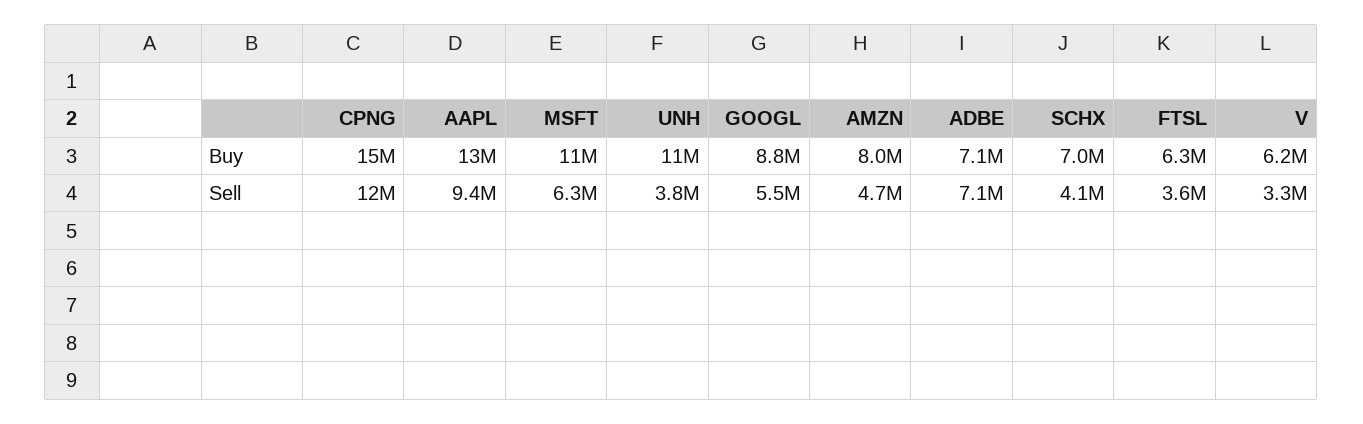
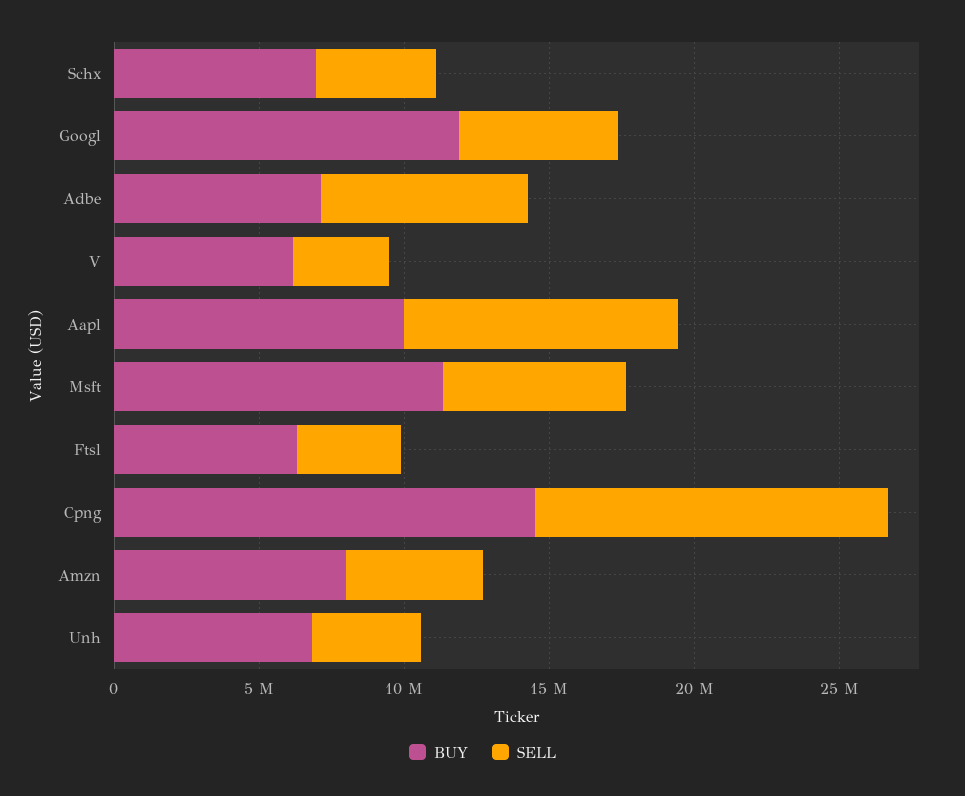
  {
    "Buy": {
      "CPNG": 15000000,
-     "AAPL": 13000000,
+     "AAPL": 10000000,
      "MSFT": 11000000,
-     "UNH": 11000000,
+     "UNH": 7000000,
-     "GOOGL": 8800000,
+     "GOOGL": 12000000,
      "AMZN": 8000000,
      "ADBE": 7100000,
      "SCHX": 7000000,
      "FTSL": 6300000,
      "V": 6200000
    },
    "Sell": {
      "CPNG": 12000000,
      "AAPL": 9400000,
      "MSFT": 6300000,
      "UNH": 3800000,
      "GOOGL": 5500000,
      "AMZN": 4700000,
      "ADBE": 7100000,
      "SCHX": 4100000,
      "FTSL": 3600000,
      "V": 3300000
    }
  }

